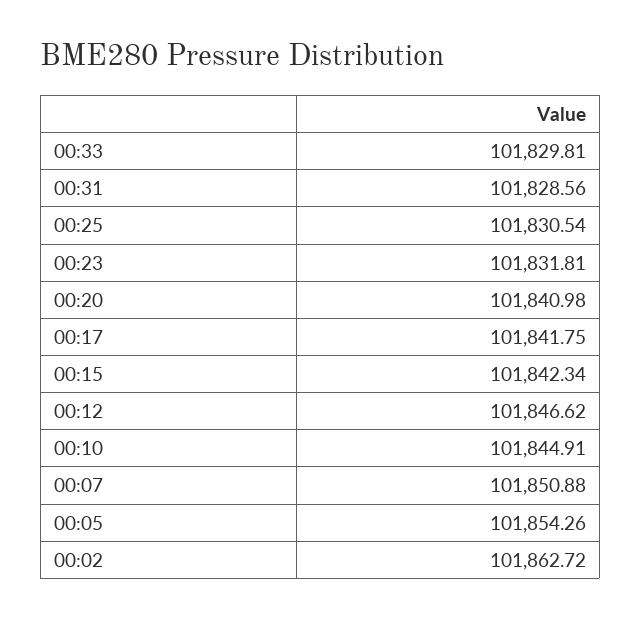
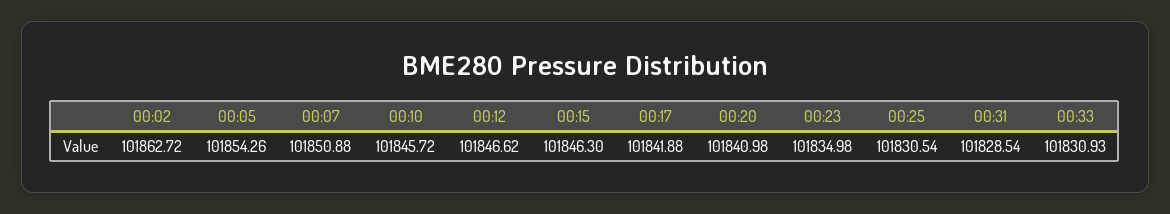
  {
-   "00:33": 101829.81,
+   "00:33": 101830.93,
-   "00:31": 101828.56,
+   "00:31": 101828.54,
    "00:25": 101830.54,
-   "00:23": 101831.81,
+   "00:23": 101834.98,
    "00:20": 101840.98,
-   "00:17": 101841.75,
+   "00:17": 101841.88,
-   "00:15": 101842.34,
+   "00:15": 101846.3,
    "00:12": 101846.62,
-   "00:10": 101844.91,
+   "00:10": 101845.72,
    "00:07": 101850.88,
    "00:05": 101854.26,
    "00:02": 101862.72
  }

